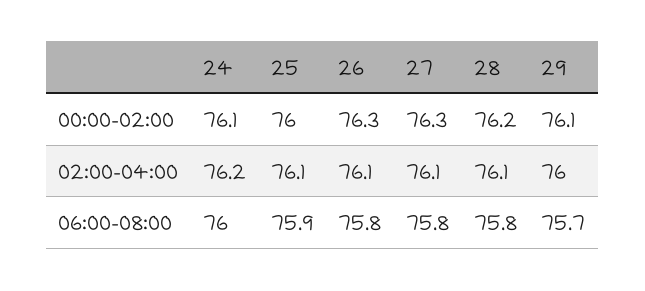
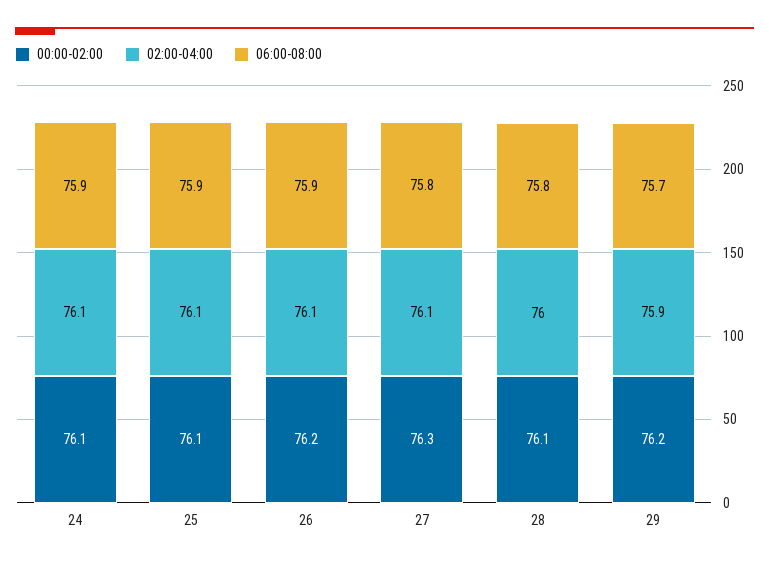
  {
    "00:00-02:00": {
      "24": 76.1,
-     "25": 76,
+     "25": 76.1,
-     "26": 76.3,
+     "26": 76.2,
      "27": 76.3,
-     "28": 76.2,
+     "28": 76.1,
-     "29": 76.1
+     "29": 76.2
    },
    "02:00-04:00": {
-     "24": 76.2,
+     "24": 76.1,
      "25": 76.1,
      "26": 76.1,
      "27": 76.1,
-     "28": 76.1,
+     "28": 76,
-     "29": 76
+     "29": 75.9
    },
    "06:00-08:00": {
-     "24": 76,
+     "24": 75.9,
      "25": 75.9,
-     "26": 75.8,
+     "26": 75.9,
      "27": 75.8,
      "28": 75.8,
      "29": 75.7
    }
  }

